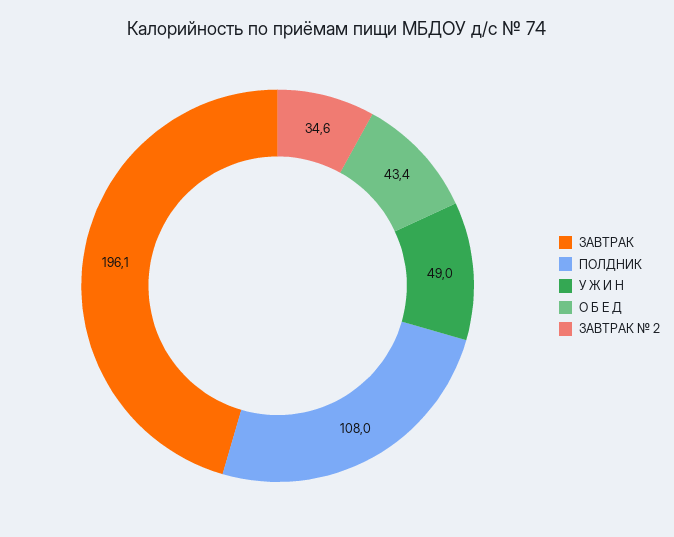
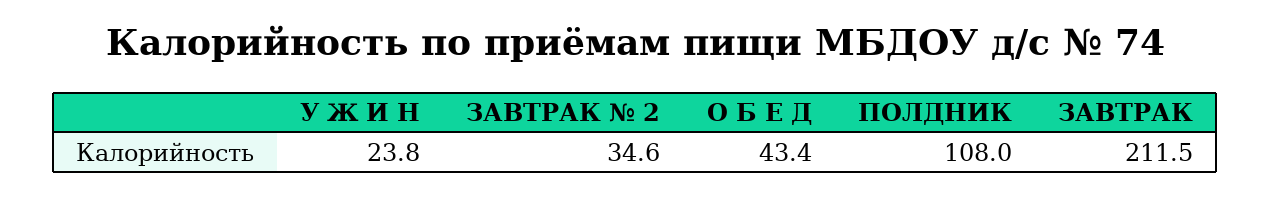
  {
-   "ЗАВТРАК": 196.1,
+   "ЗАВТРАК": 211.5,
    "ПОЛДНИК": 108,
-   "У Ж И Н": 49,
+   "У Ж И Н": 23.8,
    "О Б Е Д": 43.4,
    "ЗАВТРАК № 2": 34.6
  }

